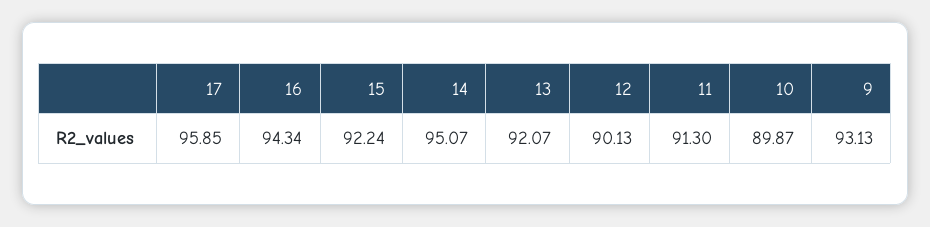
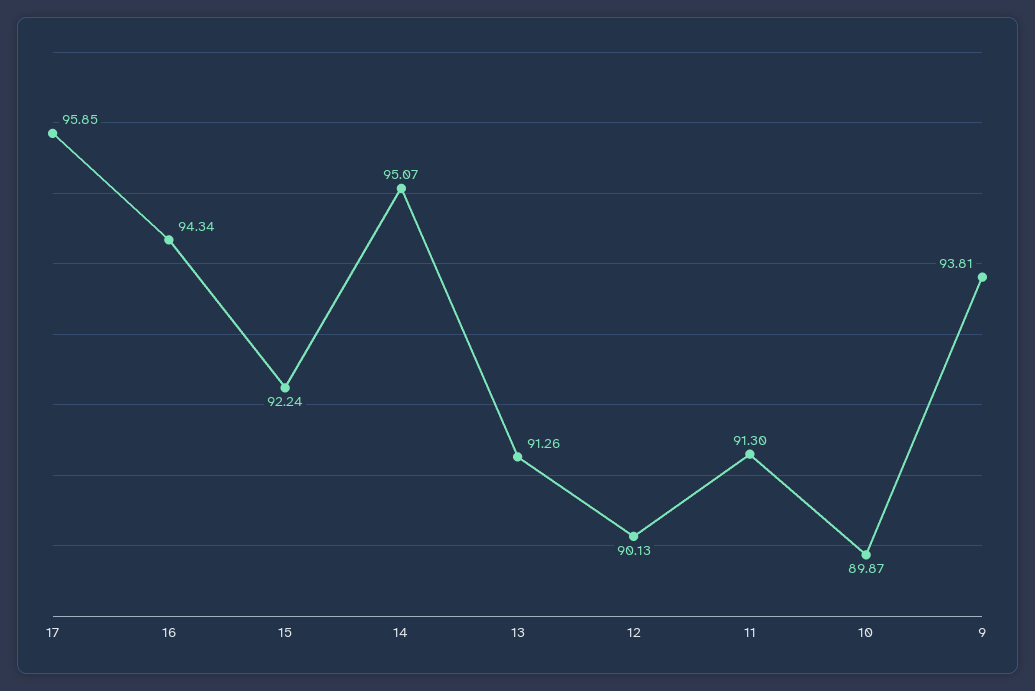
  {
    "17": 95.85,
    "16": 94.34,
    "15": 92.24,
    "14": 95.07,
-   "13": 92.07,
+   "13": 91.26,
    "12": 90.13,
    "11": 91.3,
    "10": 89.87,
-   "9": 93.13
+   "9": 93.81
  }

